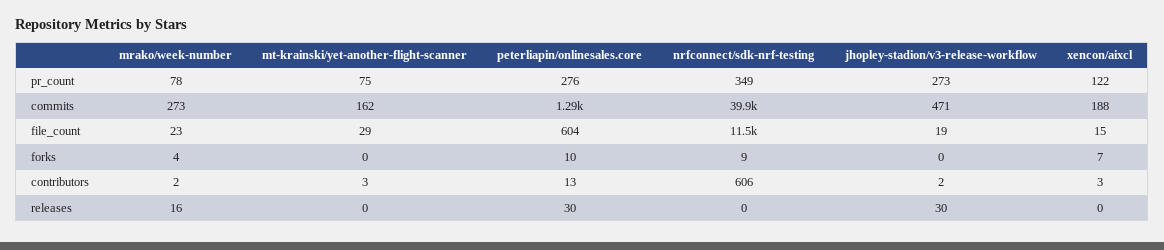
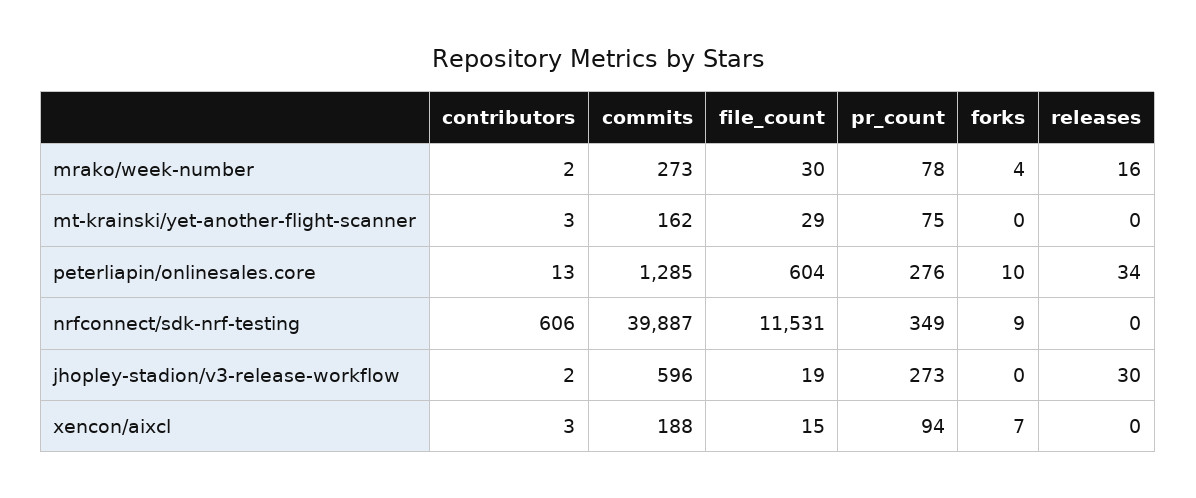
  {
    "mrako/week-number": {
      "pr_count": 78,
      "commits": 273,
-     "file_count": 23,
+     "file_count": 30,
      "forks": 4,
      "contributors": 2,
      "releases": 16
    },
    "mt-krainski/yet-another-flight-scanner": {
      "pr_count": 75,
      "commits": 162,
      "file_count": 29,
      "forks": 0,
      "contributors": 3,
      "releases": 0
    },
    "peterliapin/onlinesales.core": {
      "pr_count": 276,
      "commits": 1285,
      "file_count": 604,
      "forks": 10,
      "contributors": 13,
-     "releases": 30
+     "releases": 34
    },
    "nrfconnect/sdk-nrf-testing": {
      "pr_count": 349,
      "commits": 39887,
      "file_count": 11531,
      "forks": 9,
      "contributors": 606,
      "releases": 0
    },
    "jhopley-stadion/v3-release-workflow": {
      "pr_count": 273,
-     "commits": 471,
+     "commits": 596,
      "file_count": 19,
      "forks": 0,
      "contributors": 2,
      "releases": 30
    },
    "xencon/aixcl": {
-     "pr_count": 122,
+     "pr_count": 94,
      "commits": 188,
      "file_count": 15,
      "forks": 7,
      "contributors": 3,
      "releases": 0
    }
  }

